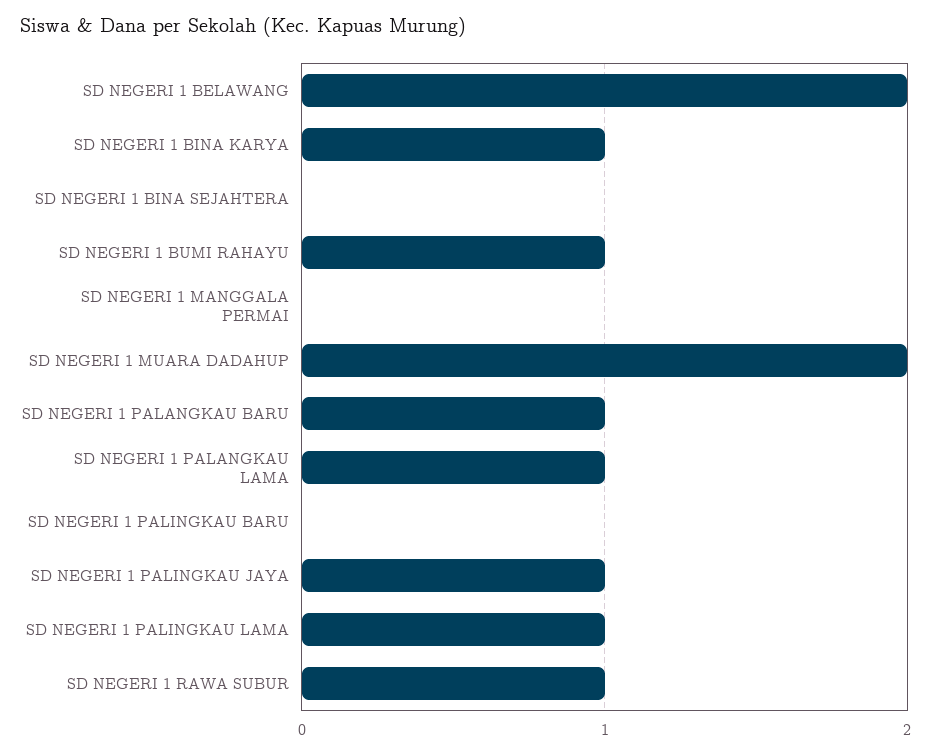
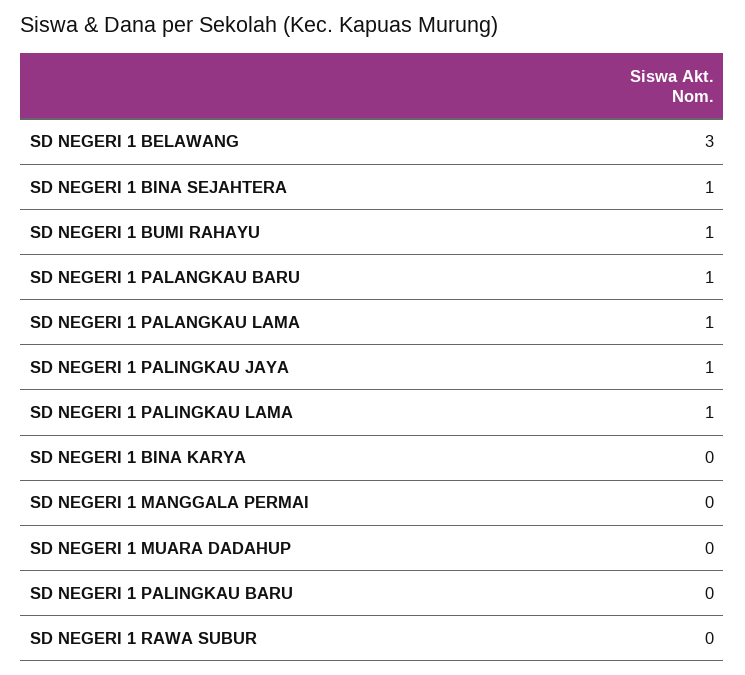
  {
-   "SD NEGERI 1 BELAWANG": 2,
+   "SD NEGERI 1 BELAWANG": 3,
-   "SD NEGERI 1 BINA KARYA": 1,
+   "SD NEGERI 1 BINA KARYA": 0,
-   "SD NEGERI 1 BINA SEJAHTERA": 0,
+   "SD NEGERI 1 BINA SEJAHTERA": 1,
    "SD NEGERI 1 BUMI RAHAYU": 1,
    "SD NEGERI 1 MANGGALA PERMAI": 0,
-   "SD NEGERI 1 MUARA DADAHUP": 2,
+   "SD NEGERI 1 MUARA DADAHUP": 0,
    "SD NEGERI 1 PALANGKAU BARU": 1,
    "SD NEGERI 1 PALANGKAU LAMA": 1,
    "SD NEGERI 1 PALINGKAU BARU": 0,
    "SD NEGERI 1 PALINGKAU JAYA": 1,
    "SD NEGERI 1 PALINGKAU LAMA": 1,
-   "SD NEGERI 1 RAWA SUBUR": 1
+   "SD NEGERI 1 RAWA SUBUR": 0
  }

